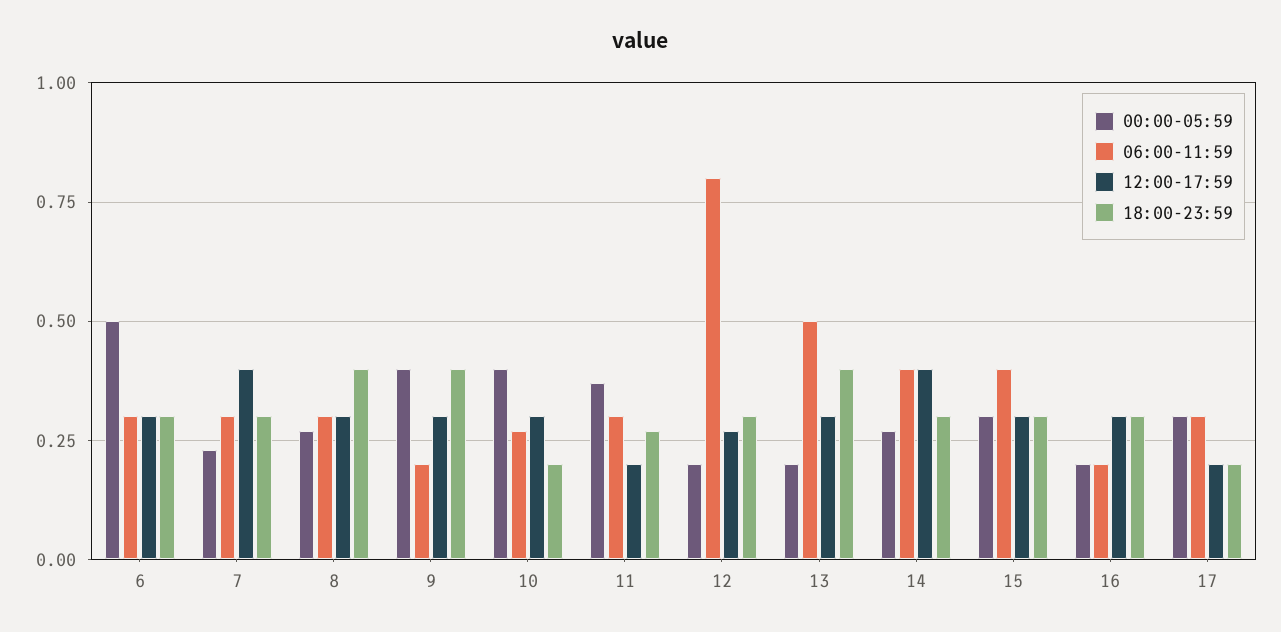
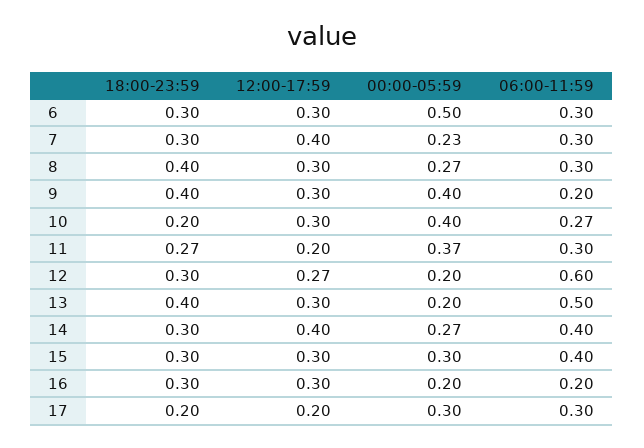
  {
    "00:00-05:59": {
      "6": 0.5,
      "7": 0.23,
      "8": 0.27,
      "9": 0.4,
      "10": 0.4,
      "11": 0.37,
      "12": 0.2,
      "13": 0.2,
      "14": 0.27,
      "15": 0.3,
      "16": 0.2,
      "17": 0.3
    },
    "06:00-11:59": {
      "6": 0.3,
      "7": 0.3,
      "8": 0.3,
      "9": 0.2,
      "10": 0.27,
      "11": 0.3,
-     "12": 0.8,
+     "12": 0.6,
      "13": 0.5,
      "14": 0.4,
      "15": 0.4,
      "16": 0.2,
      "17": 0.3
    },
    "12:00-17:59": {
      "6": 0.3,
      "7": 0.4,
      "8": 0.3,
      "9": 0.3,
      "10": 0.3,
      "11": 0.2,
      "12": 0.27,
      "13": 0.3,
      "14": 0.4,
      "15": 0.3,
      "16": 0.3,
      "17": 0.2
    },
    "18:00-23:59": {
      "6": 0.3,
      "7": 0.3,
      "8": 0.4,
      "9": 0.4,
      "10": 0.2,
      "11": 0.27,
      "12": 0.3,
      "13": 0.4,
      "14": 0.3,
      "15": 0.3,
      "16": 0.3,
      "17": 0.2
    }
  }

